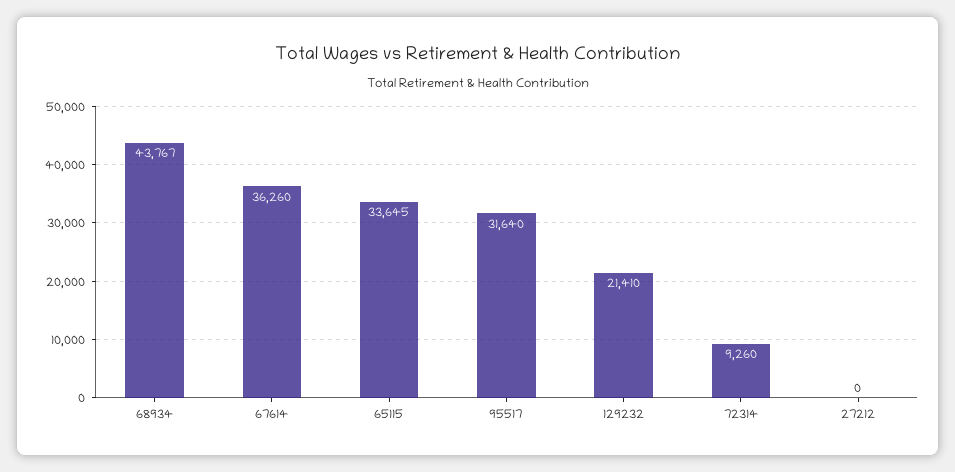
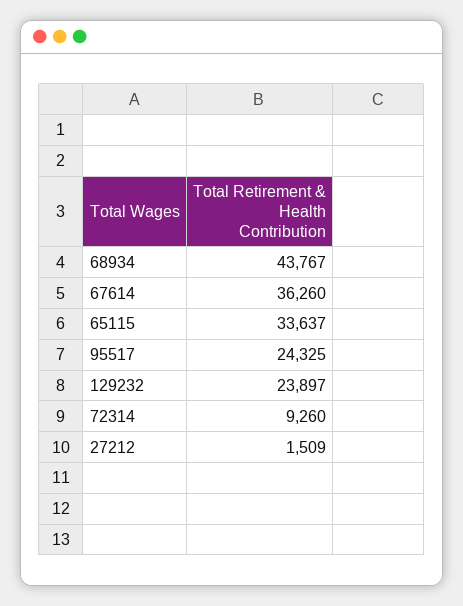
  {
    "68934": 43767,
    "67614": 36260,
-   "65115": 33645,
+   "65115": 33637,
-   "95517": 31640,
+   "95517": 24325,
-   "129232": 21410,
+   "129232": 23897,
    "72314": 9260,
-   "27212": 0
+   "27212": 1509
  }

